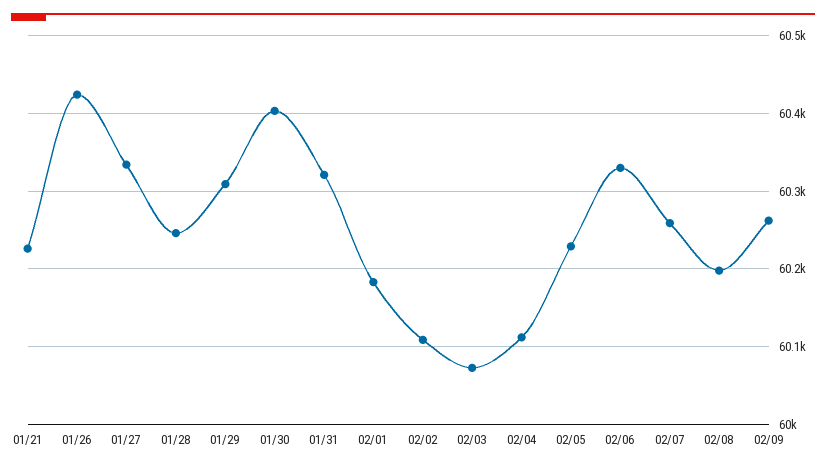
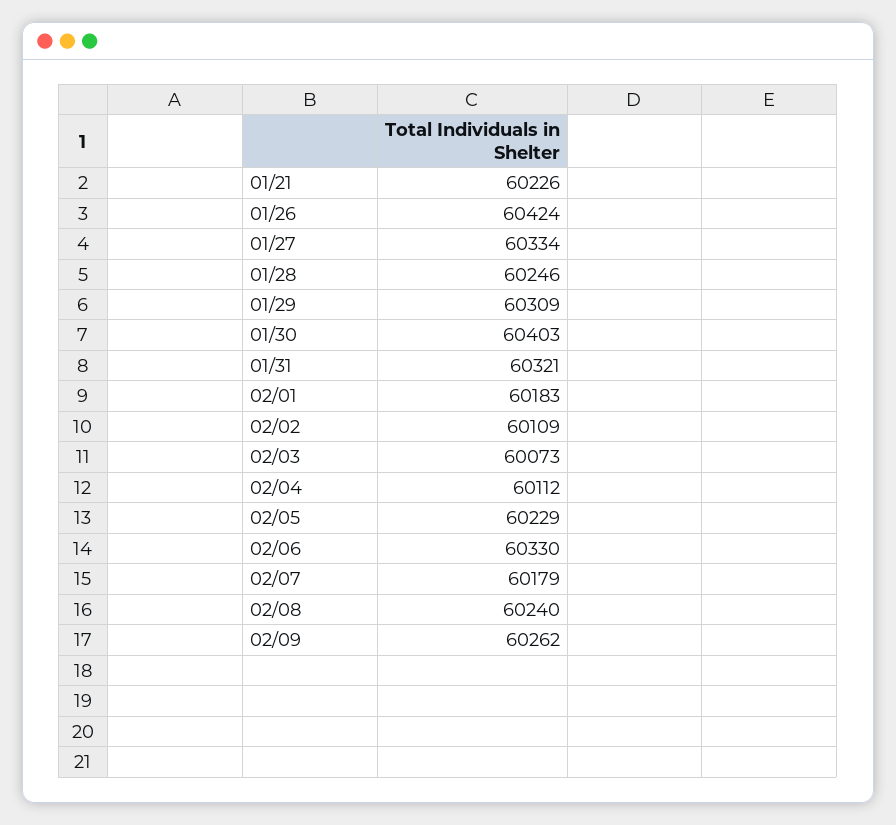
  {
    "01/21": 60226,
    "01/26": 60424,
    "01/27": 60334,
    "01/28": 60246,
    "01/29": 60309,
    "01/30": 60403,
    "01/31": 60321,
    "02/01": 60183,
    "02/02": 60109,
    "02/03": 60073,
    "02/04": 60112,
    "02/05": 60229,
    "02/06": 60330,
-   "02/07": 60260,
+   "02/07": 60179,
-   "02/08": 60200,
+   "02/08": 60240,
    "02/09": 60262
  }

